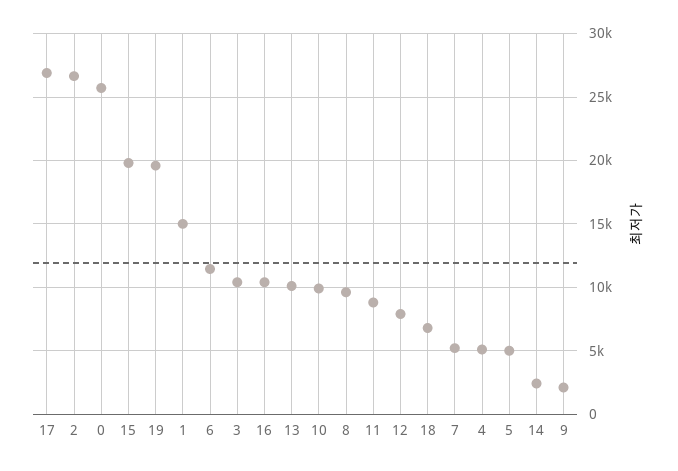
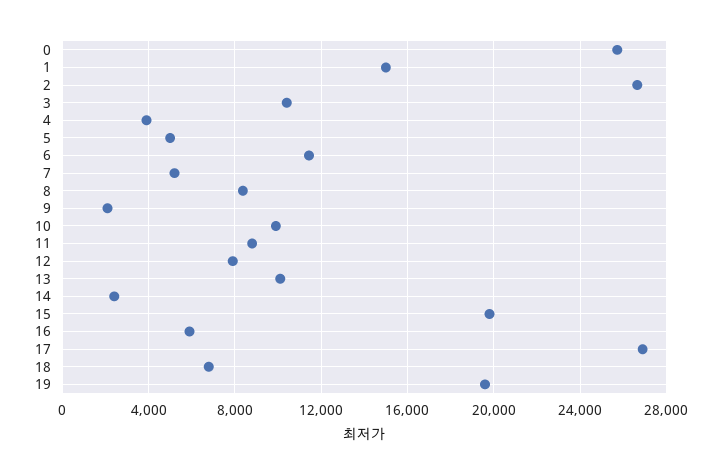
  {
    "17": 27000,
    "2": 26500,
    "0": 25500,
    "15": 20000,
    "19": 19500,
    "1": 15000,
    "6": 11500,
    "3": 10500,
-   "16": 10500,
+   "16": 6000,
    "13": 10000,
    "10": 10000,
-   "8": 9500,
+   "8": 8500,
    "11": 9000,
    "12": 8000,
    "18": 7000,
    "7": 5000,
-   "4": 5000,
+   "4": 4000,
    "5": 5000,
    "14": 2500,
    "9": 2000
  }

